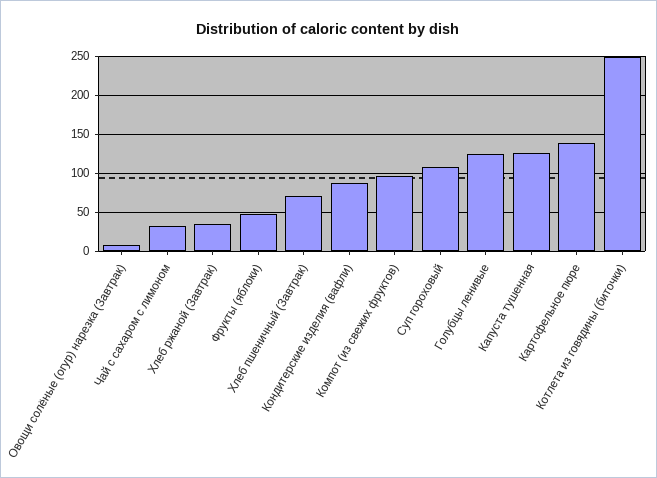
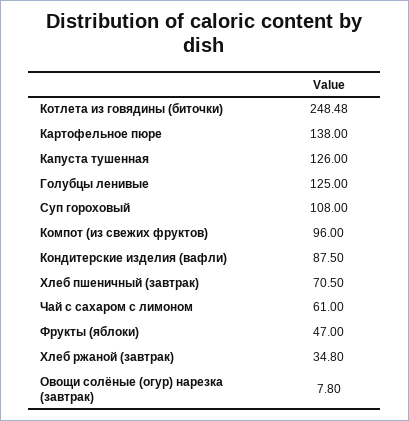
  {
    "Овощи солёные (огур) нарезка (Завтрак)": 7.8,
-   "Чай с сахаром с лимоном": 30,
+   "Чай с сахаром с лимоном": 61,
    "Хлеб ржаной (Завтрак)": 34.8,
    "Фрукты (яблоки)": 47,
    "Хлеб пшеничный (Завтрак)": 70.5,
    "Кондитерские изделия (вафли)": 87.5,
    "Компот (из свежих фруктов)": 96,
    "Суп гороховый": 108,
    "Голубцы ленивые": 125,
    "Капуста тушенная": 126,
    "Картофельное пюре": 138,
    "Котлета из говядины (биточки)": 248.48
  }

